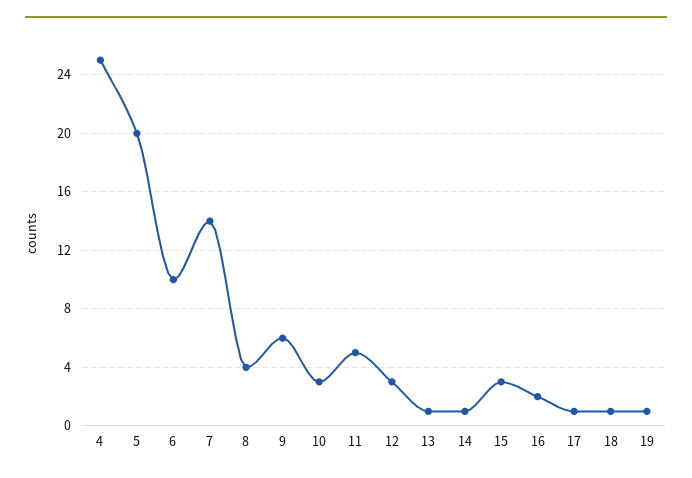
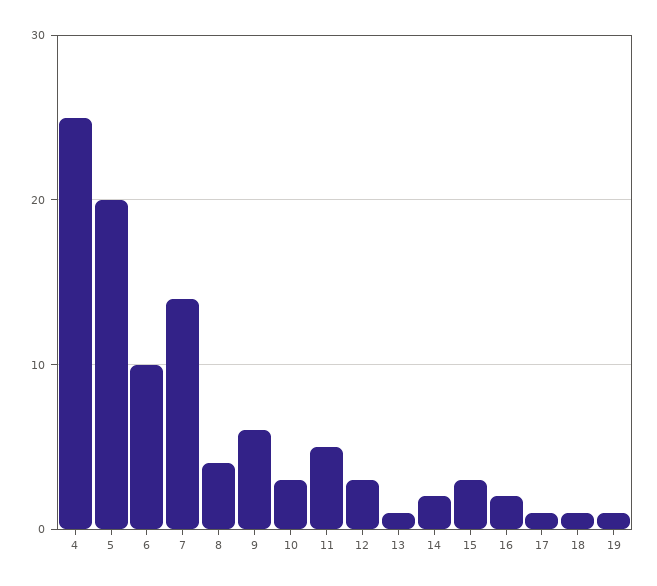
  {
    "4": 25,
    "5": 20,
    "6": 10,
    "7": 14,
    "8": 4,
    "9": 6,
    "10": 3,
    "11": 5,
    "12": 3,
    "13": 1,
-   "14": 1,
+   "14": 2,
    "15": 3,
    "16": 2,
    "17": 1,
    "18": 1,
    "19": 1
  }

